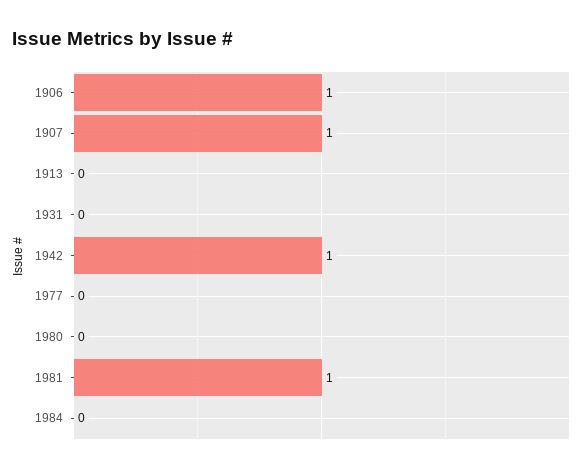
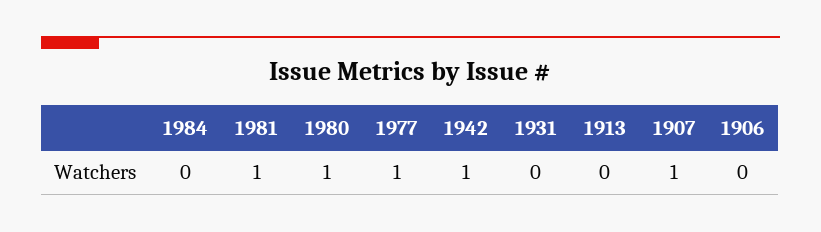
  {
-   "1906": 1,
+   "1906": 0,
    "1907": 1,
    "1913": 0,
    "1931": 0,
    "1942": 1,
-   "1977": 0,
+   "1977": 1,
-   "1980": 0,
+   "1980": 1,
    "1981": 1,
    "1984": 0
  }

